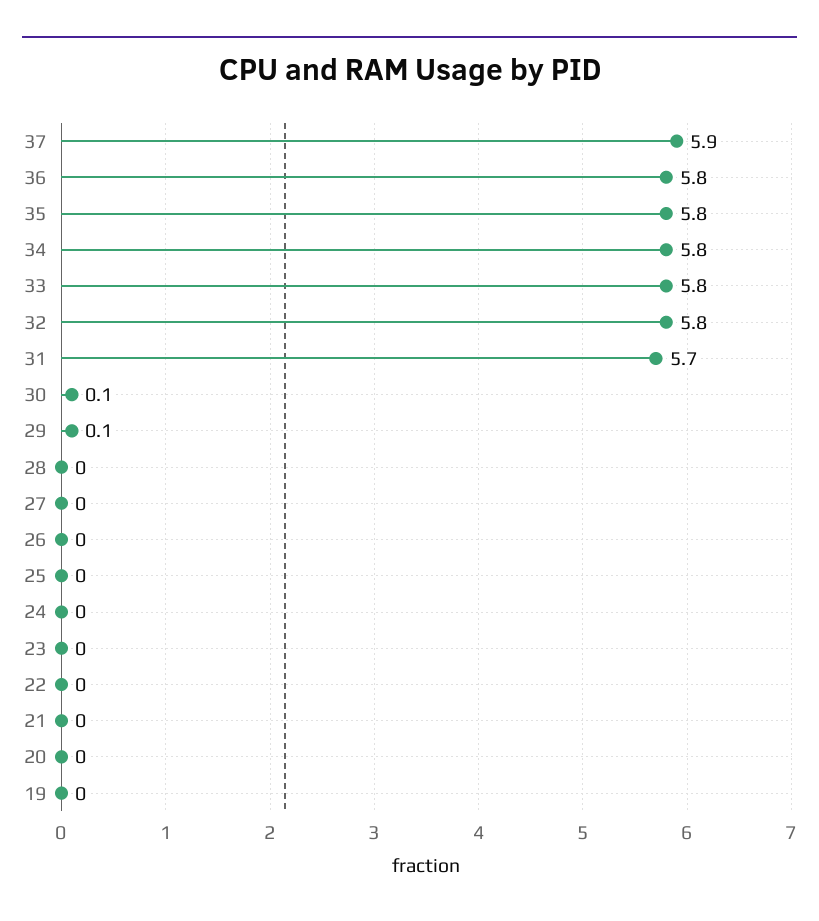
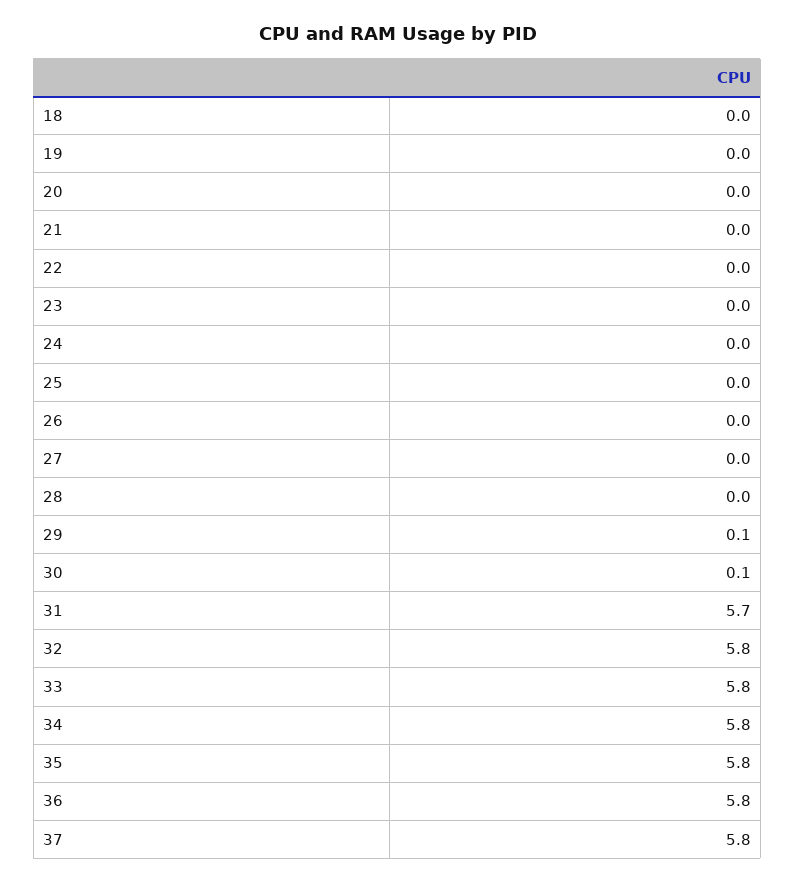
  {
-   "37": 5.9,
+   "37": 5.8,
    "36": 5.8,
    "35": 5.8,
    "34": 5.8,
    "33": 5.8,
    "32": 5.8,
    "31": 5.7,
    "30": 0.1,
    "29": 0.1,
    "28": 0,
    "27": 0,
    "26": 0,
    "25": 0,
    "24": 0,
    "23": 0,
    "22": 0,
    "21": 0,
    "20": 0,
-   "19": 0
+   "19": 0,
+   "18": 0
  }

